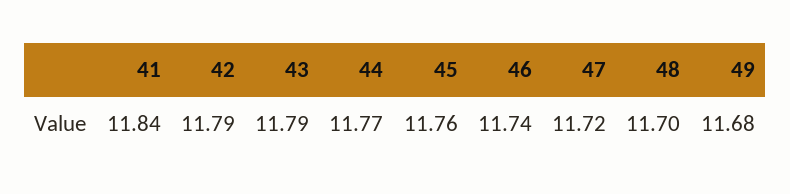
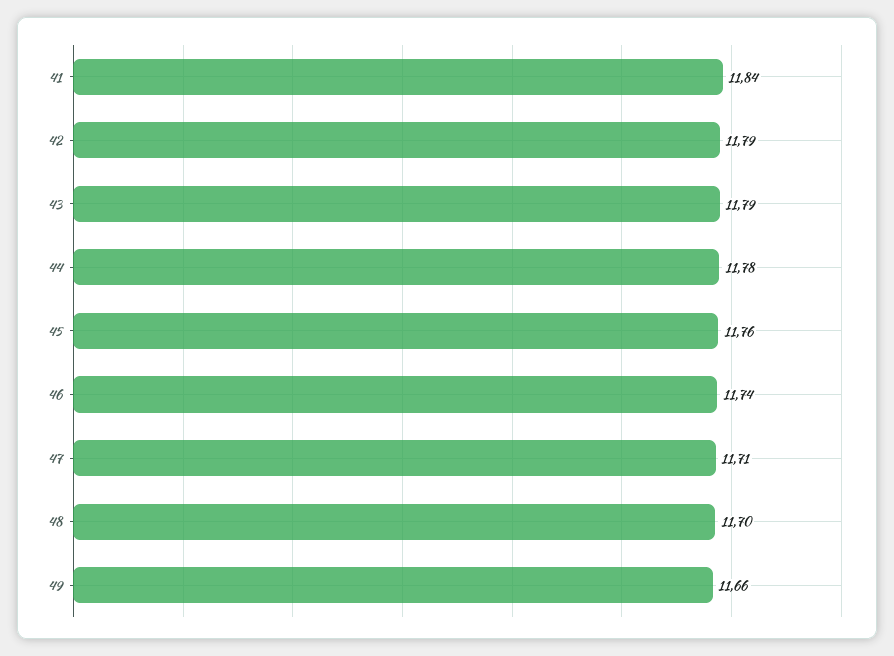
  {
    "41": 11.84,
    "42": 11.79,
    "43": 11.79,
-   "44": 11.77,
+   "44": 11.78,
    "45": 11.76,
    "46": 11.74,
-   "47": 11.72,
+   "47": 11.71,
    "48": 11.7,
-   "49": 11.68
+   "49": 11.66
  }

